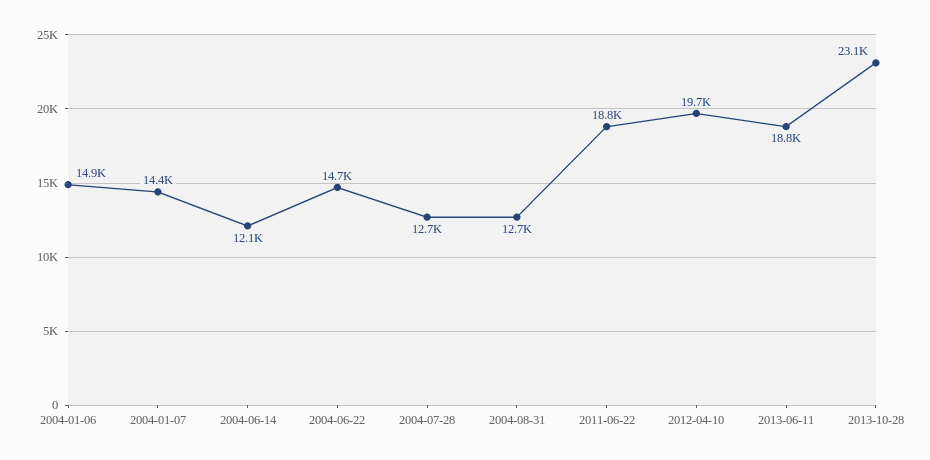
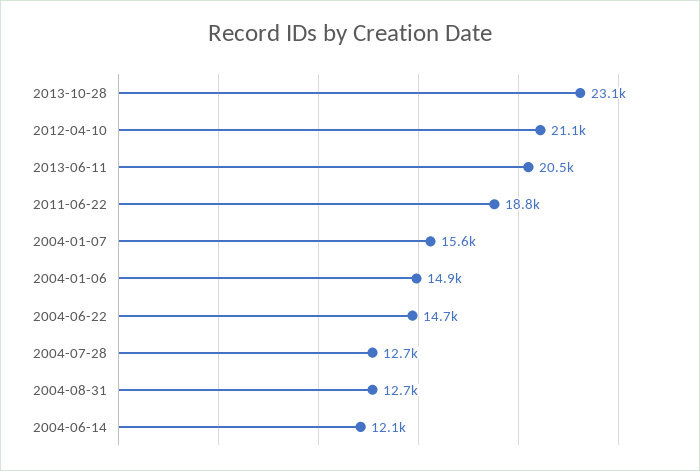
  {
    "2004-01-06": 14900,
-   "2004-01-07": 14400,
+   "2004-01-07": 15600,
    "2004-06-14": 12100,
    "2004-06-22": 14700,
    "2004-07-28": 12700,
    "2004-08-31": 12700,
    "2011-06-22": 18800,
-   "2012-04-10": 19700,
+   "2012-04-10": 21100,
-   "2013-06-11": 18800,
+   "2013-06-11": 20500,
    "2013-10-28": 23100
  }

